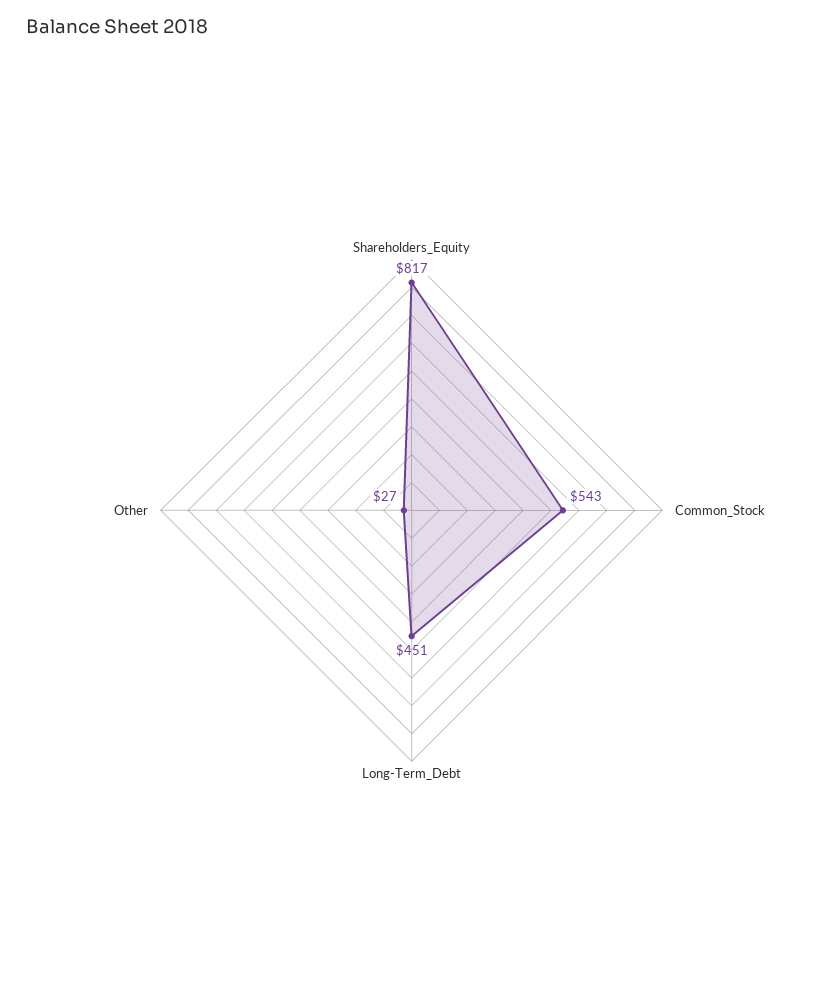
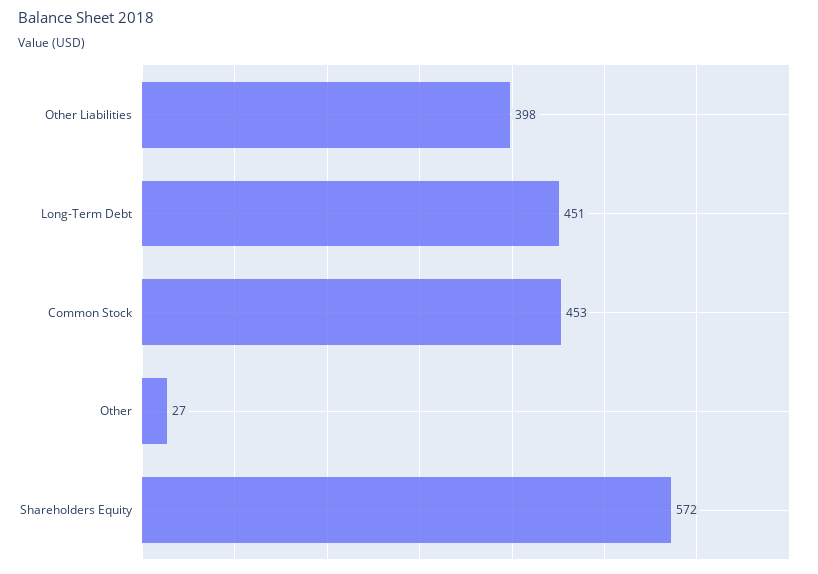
  {
-   "Shareholders_Equity": 817,
+   "Shareholders_Equity": 572,
-   "Common_Stock": 543,
+   "Common_Stock": 453,
    "Long-Term_Debt": 451,
-   "Other": 27
+   "Other": 27,
+   "Other Liabilities": 398
  }

